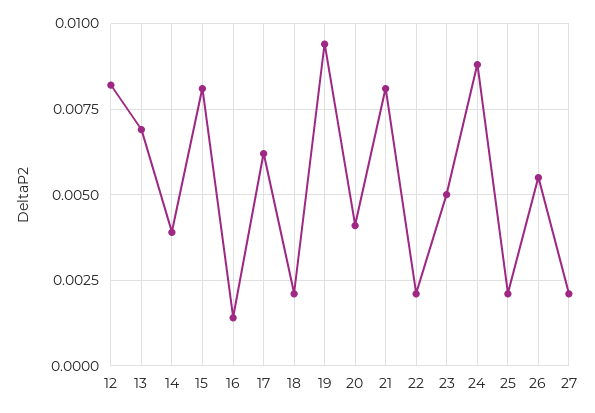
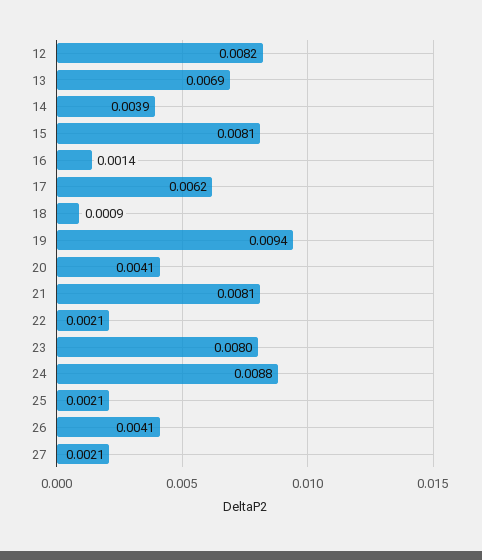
  {
    "12": 0.0082,
    "13": 0.0069,
    "14": 0.0039,
    "15": 0.0081,
    "16": 0.0014,
    "17": 0.0062,
-   "18": 0.002,
+   "18": 0.0009,
    "19": 0.0094,
    "20": 0.0041,
    "21": 0.0081,
    "22": 0.0021,
-   "23": 0.005,
+   "23": 0.008,
    "24": 0.0088,
    "25": 0.0021,
-   "26": 0.0055,
+   "26": 0.0041,
    "27": 0.0021
  }

